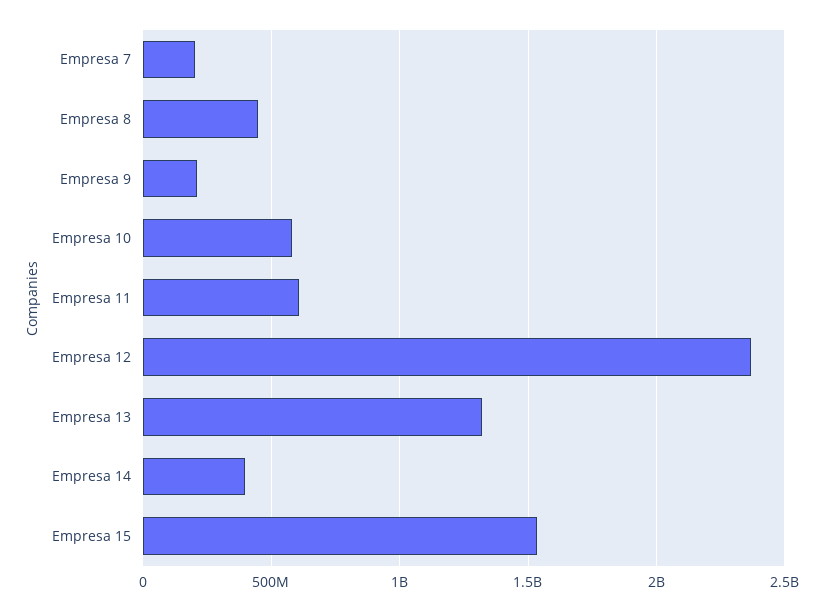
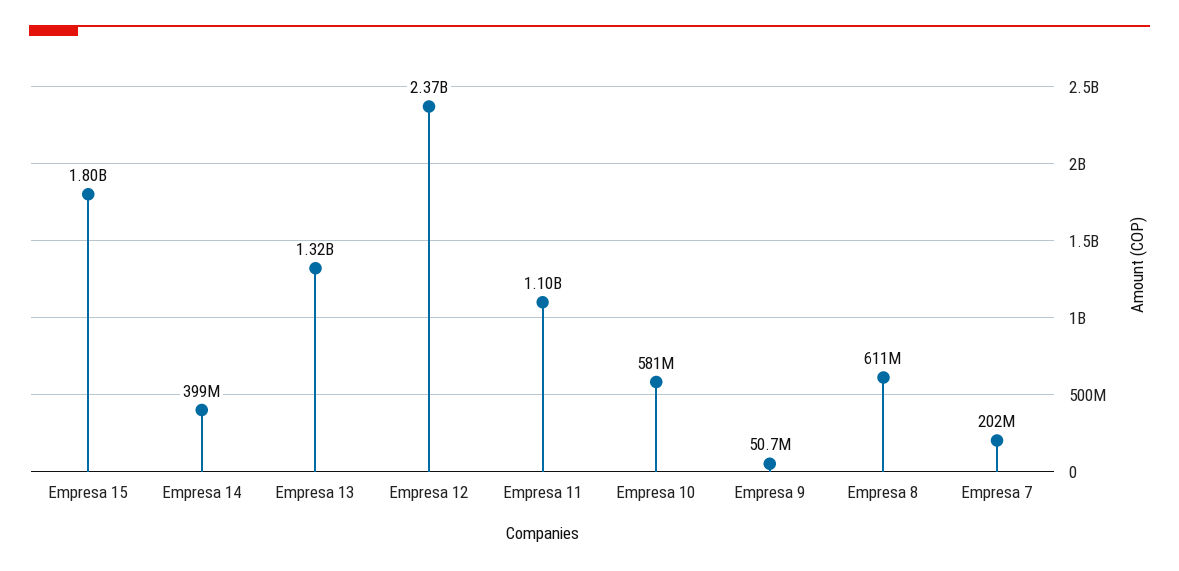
  {
    "Empresa 7": 202000000,
-   "Empresa 8": 450000000,
+   "Empresa 8": 611000000,
-   "Empresa 9": 200000000,
+   "Empresa 9": 50700000,
    "Empresa 10": 581000000,
-   "Empresa 11": 600000000,
+   "Empresa 11": 1100000000,
    "Empresa 12": 2370000000,
    "Empresa 13": 1320000000,
    "Empresa 14": 399000000,
-   "Empresa 15": 1550000000
+   "Empresa 15": 1800000000
  }

